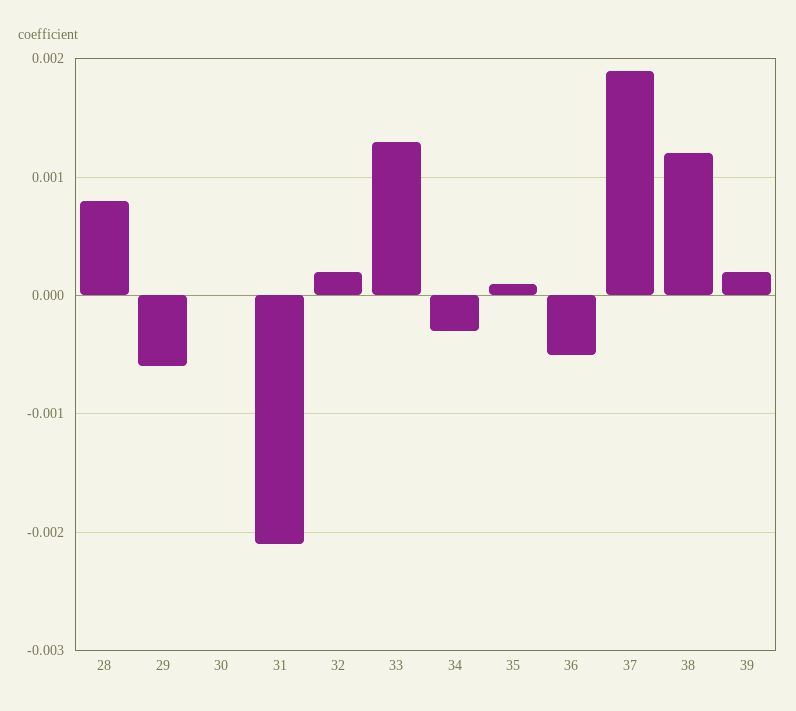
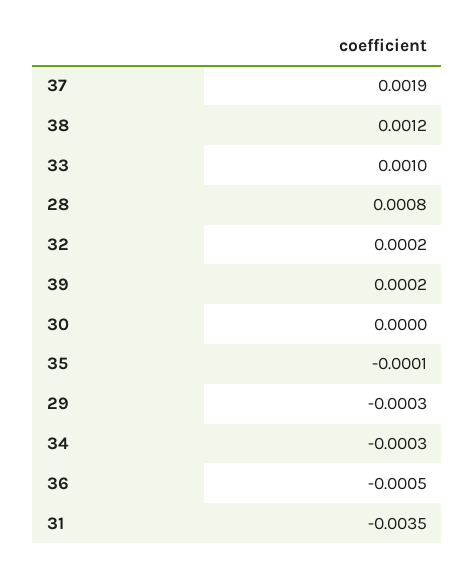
  {
    "28": 0.0008,
-   "29": -0.0006,
+   "29": -0.0003,
    "30": 0,
-   "31": -0.0021,
+   "31": -0.0035,
    "32": 0.0002,
-   "33": 0.0013,
+   "33": 0.001,
    "34": -0.0003,
-   "35": 0.0001,
+   "35": -0.0001,
    "36": -0.0005,
    "37": 0.0019,
    "38": 0.0012,
    "39": 0.0002
  }

